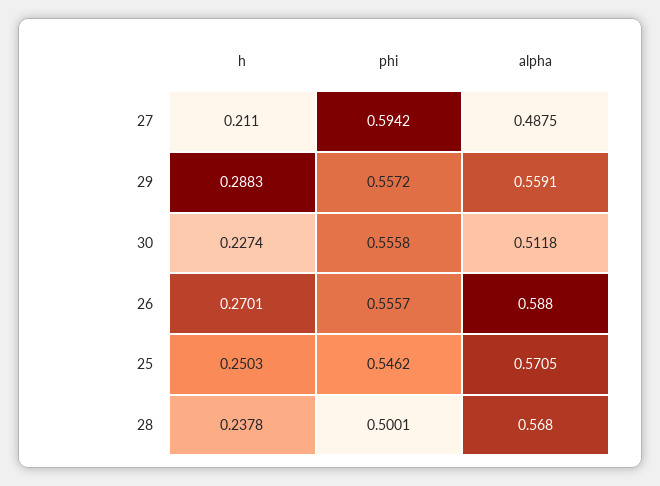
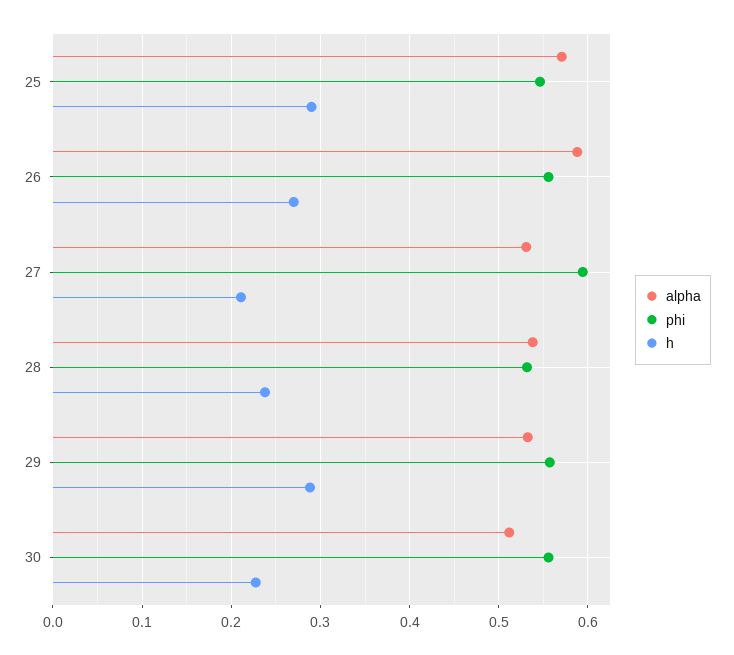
  {
    "h": {
      "27": 0.211,
      "29": 0.2883,
      "30": 0.2274,
      "26": 0.2701,
-     "25": 0.2503,
+     "25": 0.29,
      "28": 0.2378
    },
    "phi": {
      "27": 0.5942,
      "29": 0.5572,
      "30": 0.5558,
      "26": 0.5557,
      "25": 0.5462,
-     "28": 0.5001
+     "28": 0.53
    },
    "alpha": {
-     "27": 0.4875,
+     "27": 0.53,
-     "29": 0.5591,
+     "29": 0.53,
      "30": 0.5118,
      "26": 0.588,
      "25": 0.5705,
-     "28": 0.568
+     "28": 0.54
    }
  }

